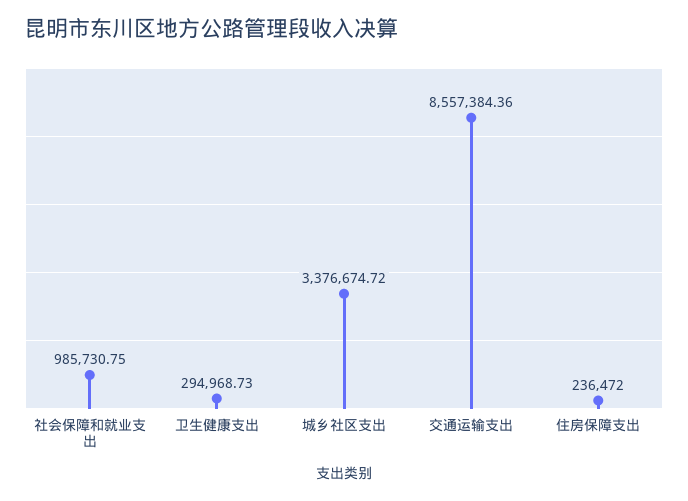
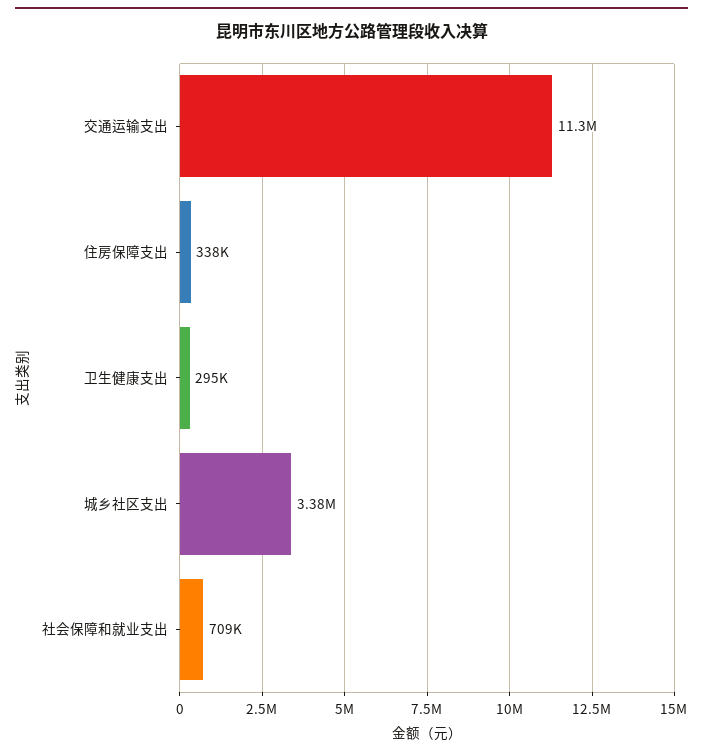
  {
-   "社会保障和就业支出": 985730.75,
+   "社会保障和就业支出": 709000,
    "卫生健康支出": 294968.73,
    "城乡社区支出": 3376674.72,
-   "交通运输支出": 8557384.36,
+   "交通运输支出": 11300000,
-   "住房保障支出": 236472
+   "住房保障支出": 338000
  }

